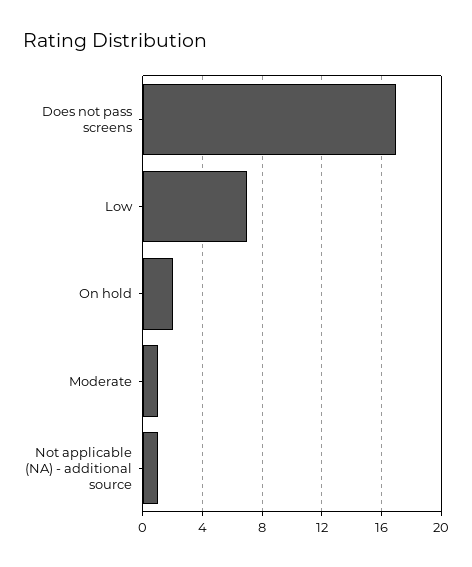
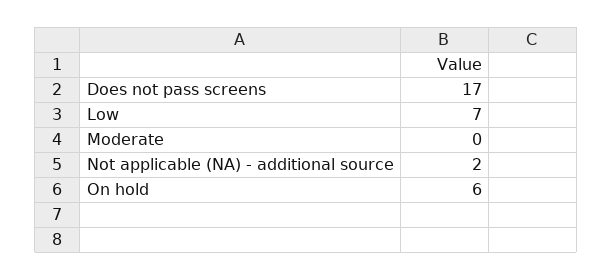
  {
    "Does not pass screens": 17,
    "Low": 7,
-   "On hold": 2,
+   "On hold": 6,
-   "Moderate": 1,
+   "Moderate": 0,
-   "Not applicable (NA) - additional source": 1
+   "Not applicable (NA) - additional source": 2
  }

